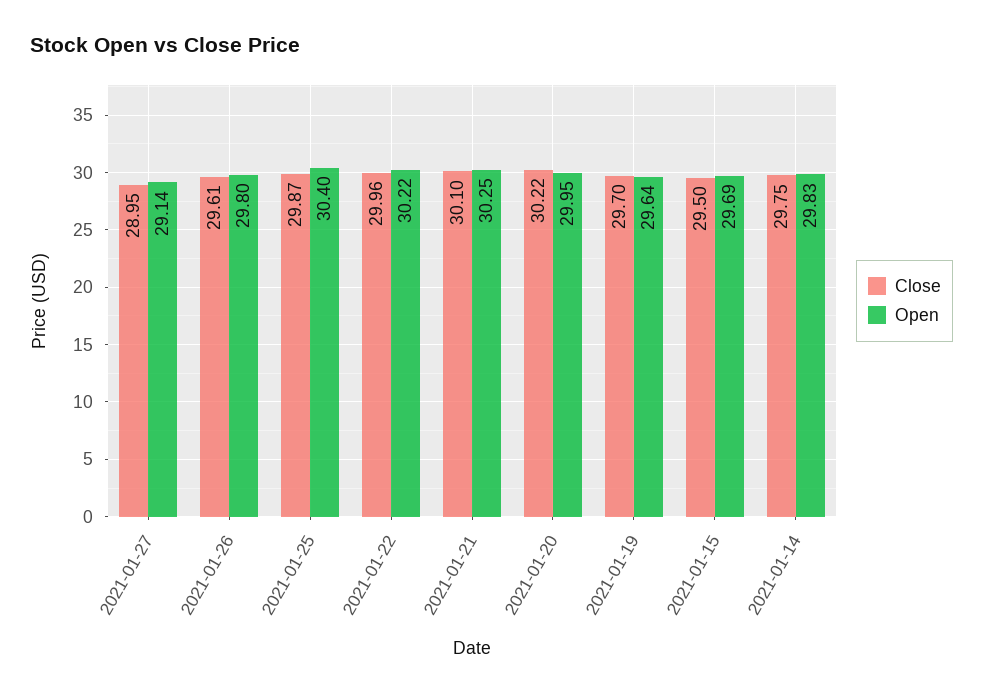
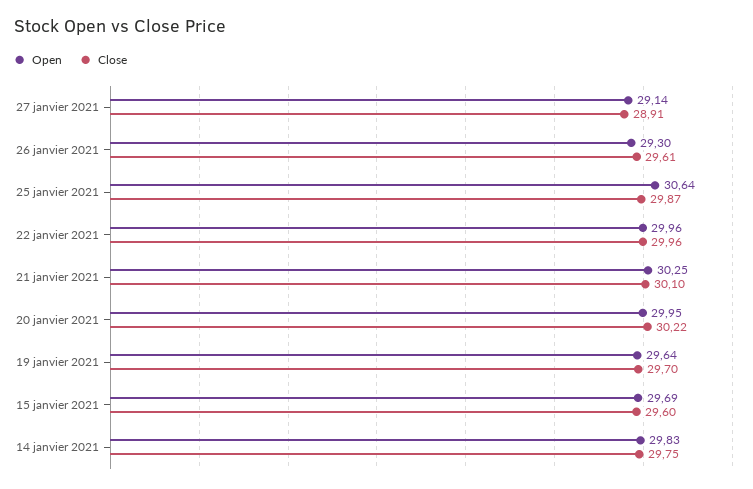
  {
    "Close": {
-     "2021-01-27": 28.95,
+     "2021-01-27": 28.91,
      "2021-01-26": 29.61,
      "2021-01-25": 29.87,
      "2021-01-22": 29.96,
      "2021-01-21": 30.1,
      "2021-01-20": 30.22,
      "2021-01-19": 29.7,
-     "2021-01-15": 29.5,
+     "2021-01-15": 29.6,
      "2021-01-14": 29.75
    },
    "Open": {
      "2021-01-27": 29.14,
-     "2021-01-26": 29.8,
+     "2021-01-26": 29.3,
-     "2021-01-25": 30.4,
+     "2021-01-25": 30.64,
-     "2021-01-22": 30.22,
+     "2021-01-22": 29.96,
      "2021-01-21": 30.25,
      "2021-01-20": 29.95,
      "2021-01-19": 29.64,
      "2021-01-15": 29.69,
      "2021-01-14": 29.83
    }
  }

